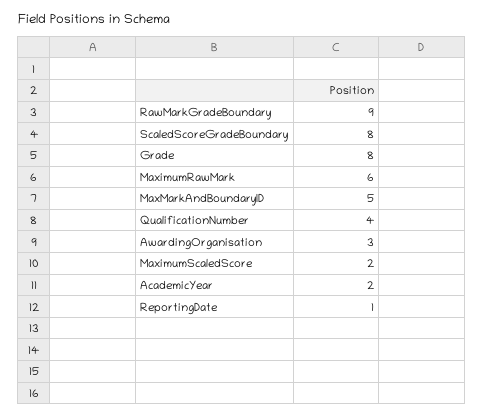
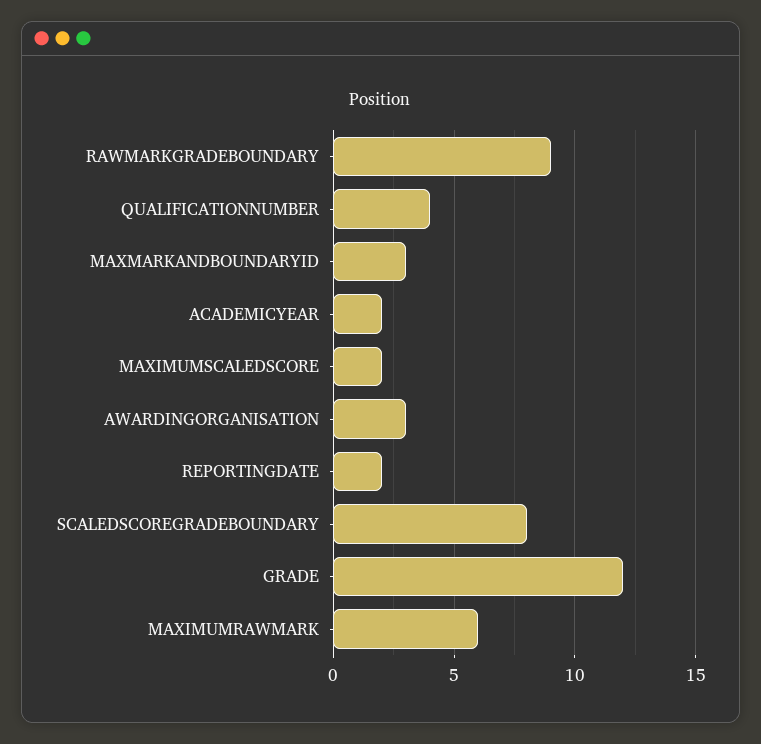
  {
    "RawMarkGradeBoundary": 9,
    "ScaledScoreGradeBoundary": 8,
-   "Grade": 8,
+   "Grade": 12,
    "MaximumRawMark": 6,
-   "MaxMarkAndBoundaryID": 5,
+   "MaxMarkAndBoundaryID": 3,
    "QualificationNumber": 4,
    "AwardingOrganisation": 3,
    "MaximumScaledScore": 2,
    "AcademicYear": 2,
-   "ReportingDate": 1
+   "ReportingDate": 2
  }

